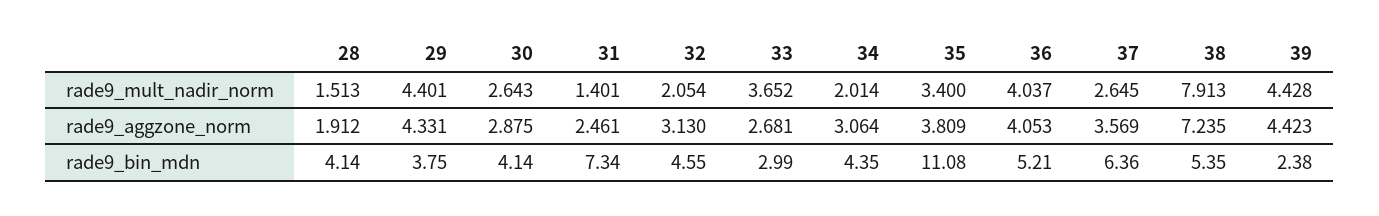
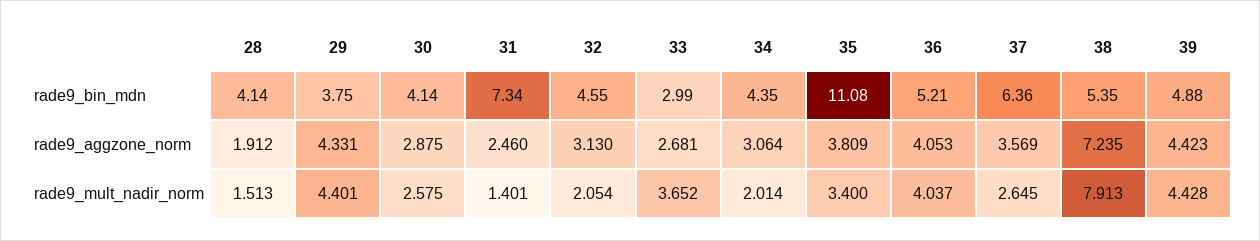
  {
    "28": {
      "rade9_mult_nadir_norm": 1.513,
      "rade9_aggzone_norm": 1.912,
      "rade9_bin_mdn": 4.14
    },
    "29": {
      "rade9_mult_nadir_norm": 4.401,
      "rade9_aggzone_norm": 4.331,
      "rade9_bin_mdn": 3.75
    },
    "30": {
-     "rade9_mult_nadir_norm": 2.643,
+     "rade9_mult_nadir_norm": 2.575,
      "rade9_aggzone_norm": 2.875,
      "rade9_bin_mdn": 4.14
    },
    "31": {
      "rade9_mult_nadir_norm": 1.401,
-     "rade9_aggzone_norm": 2.461,
+     "rade9_aggzone_norm": 2.46,
      "rade9_bin_mdn": 7.34
    },
    "32": {
      "rade9_mult_nadir_norm": 2.054,
      "rade9_aggzone_norm": 3.13,
      "rade9_bin_mdn": 4.55
    },
    "33": {
      "rade9_mult_nadir_norm": 3.652,
      "rade9_aggzone_norm": 2.681,
      "rade9_bin_mdn": 2.99
    },
    "34": {
      "rade9_mult_nadir_norm": 2.014,
      "rade9_aggzone_norm": 3.064,
      "rade9_bin_mdn": 4.35
    },
    "35": {
      "rade9_mult_nadir_norm": 3.4,
      "rade9_aggzone_norm": 3.809,
      "rade9_bin_mdn": 11.08
    },
    "36": {
      "rade9_mult_nadir_norm": 4.037,
      "rade9_aggzone_norm": 4.053,
      "rade9_bin_mdn": 5.21
    },
    "37": {
      "rade9_mult_nadir_norm": 2.645,
      "rade9_aggzone_norm": 3.569,
      "rade9_bin_mdn": 6.36
    },
    "38": {
      "rade9_mult_nadir_norm": 7.913,
      "rade9_aggzone_norm": 7.235,
      "rade9_bin_mdn": 5.35
    },
    "39": {
      "rade9_mult_nadir_norm": 4.428,
      "rade9_aggzone_norm": 4.423,
-     "rade9_bin_mdn": 2.38
+     "rade9_bin_mdn": 4.88
    }
  }

